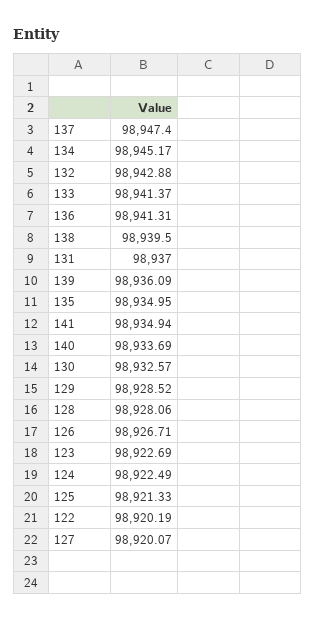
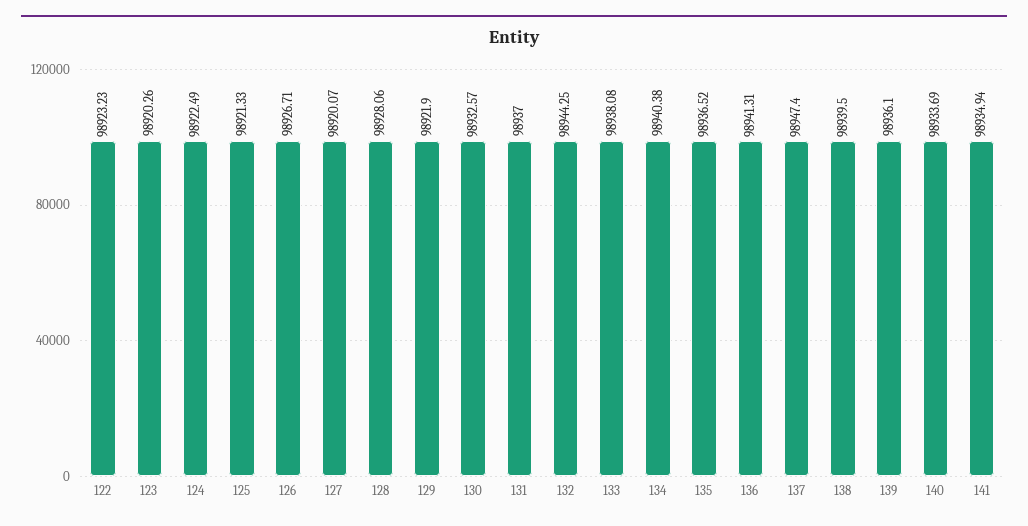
  {
    "137": 98947.4,
-   "134": 98945.17,
+   "134": 98940.38,
-   "132": 98942.88,
+   "132": 98944.25,
-   "133": 98941.37,
+   "133": 98938.08,
    "136": 98941.31,
    "138": 98939.5,
    "131": 98937,
-   "139": 98936.09,
+   "139": 98936.1,
-   "135": 98934.95,
+   "135": 98936.52,
    "141": 98934.94,
    "140": 98933.69,
    "130": 98932.57,
-   "129": 98928.52,
+   "129": 98921.9,
    "128": 98928.06,
    "126": 98926.71,
-   "123": 98922.69,
+   "123": 98920.26,
    "124": 98922.49,
    "125": 98921.33,
-   "122": 98920.19,
+   "122": 98923.23,
    "127": 98920.07
  }

